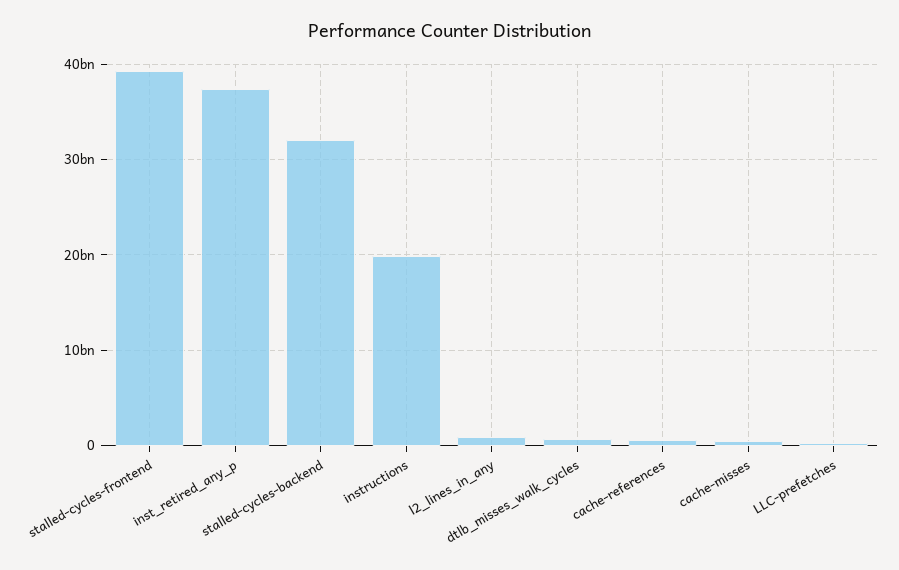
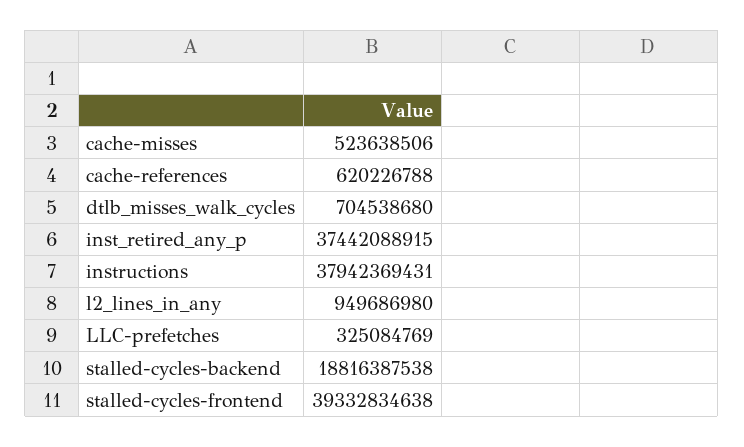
  {
    "stalled-cycles-frontend": 39332834638,
    "inst_retired_any_p": 37442088915,
-   "stalled-cycles-backend": 32000000000,
+   "stalled-cycles-backend": 18816387538,
-   "instructions": 20000000000,
+   "instructions": 37942369431,
    "l2_lines_in_any": 949686980,
    "dtlb_misses_walk_cycles": 704538680,
    "cache-references": 620226788,
    "cache-misses": 523638506,
    "LLC-prefetches": 325084769
  }

